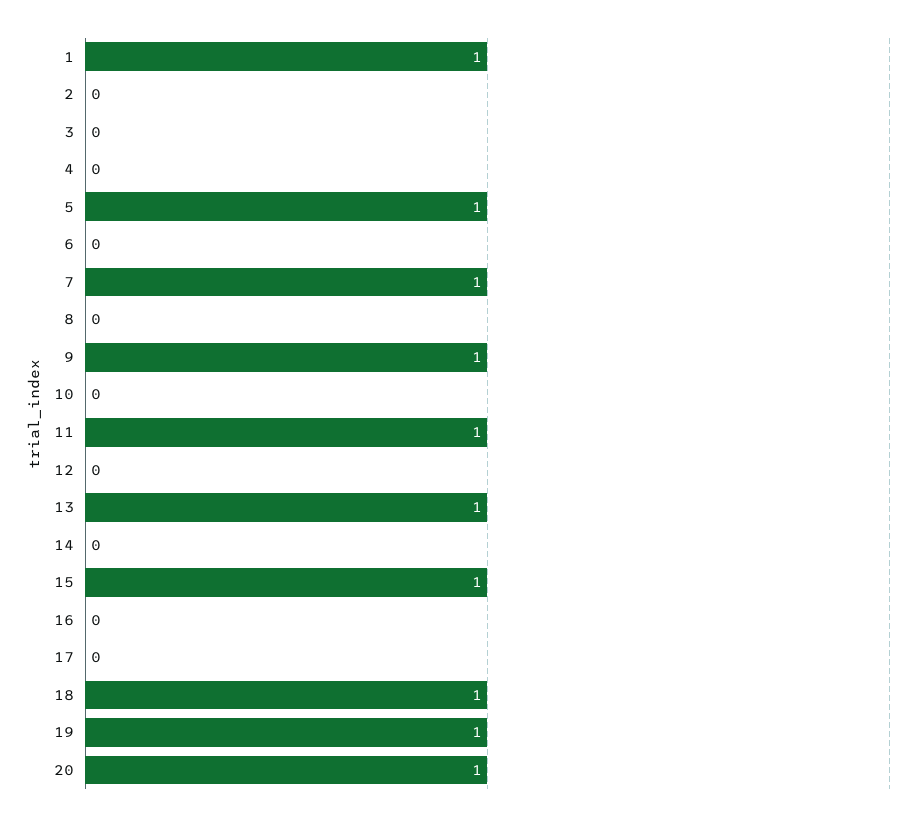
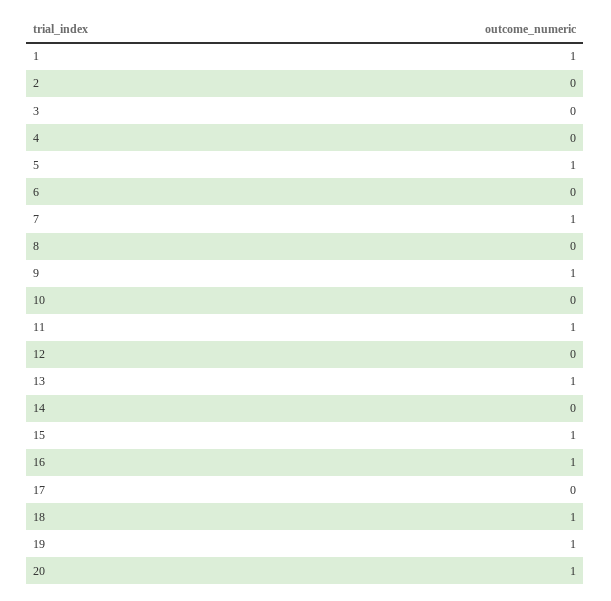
  {
    "1": 1,
    "2": 0,
    "3": 0,
    "4": 0,
    "5": 1,
    "6": 0,
    "7": 1,
    "8": 0,
    "9": 1,
    "10": 0,
    "11": 1,
    "12": 0,
    "13": 1,
    "14": 0,
    "15": 1,
-   "16": 0,
+   "16": 1,
    "17": 0,
    "18": 1,
    "19": 1,
    "20": 1
  }

